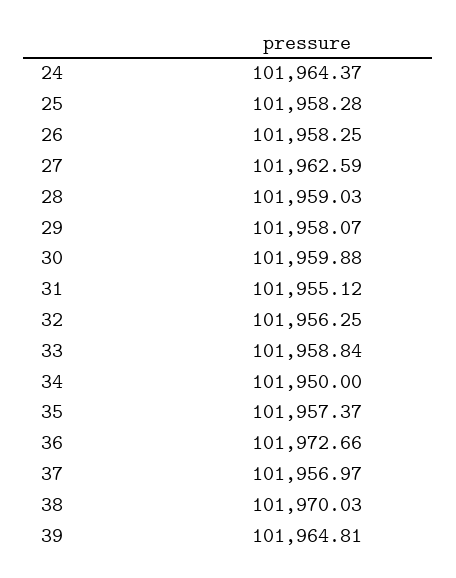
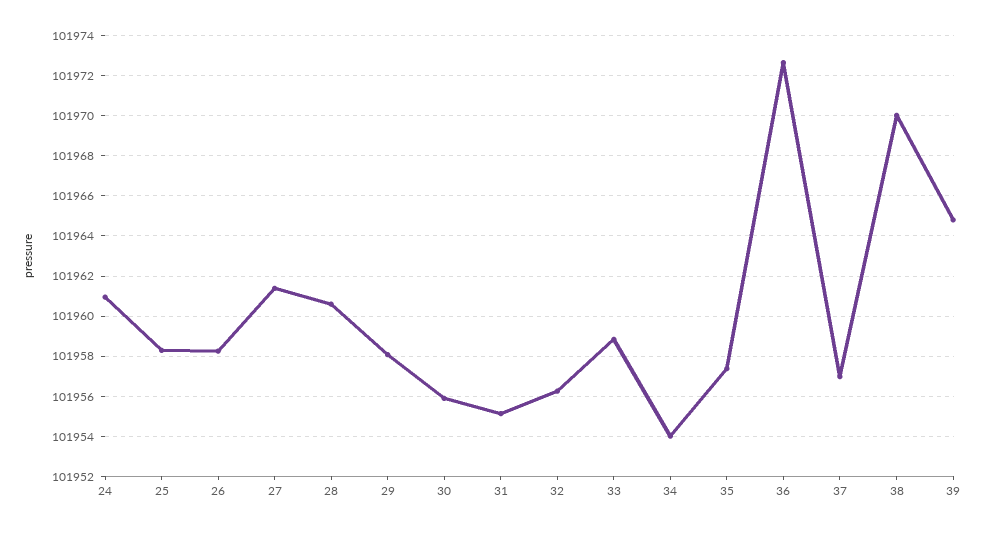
  {
-   "24": 101964.37,
+   "24": 101961,
    "25": 101958.28,
    "26": 101958.25,
-   "27": 101962.59,
+   "27": 101961.5,
-   "28": 101959.03,
+   "28": 101960.5,
    "29": 101958.07,
-   "30": 101959.88,
+   "30": 101956,
    "31": 101955.12,
    "32": 101956.25,
    "33": 101958.84,
-   "34": 101950,
+   "34": 101954,
    "35": 101957.37,
    "36": 101972.66,
    "37": 101956.97,
    "38": 101970.03,
    "39": 101964.81
  }

